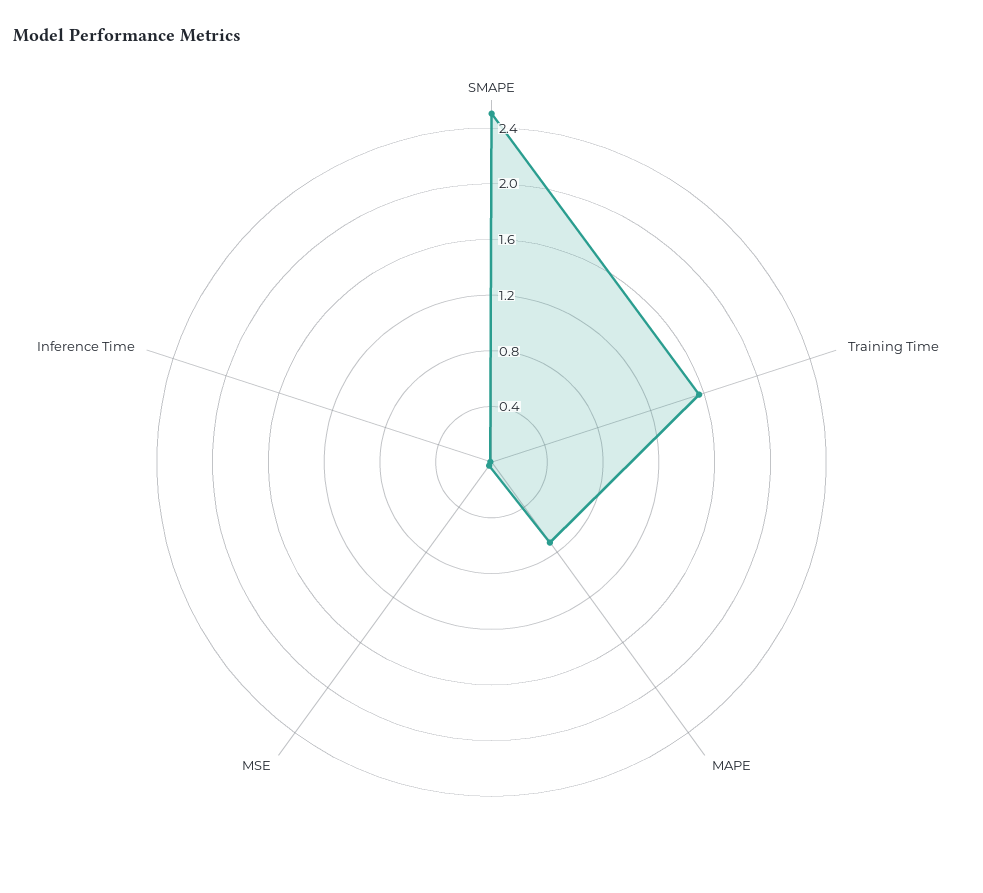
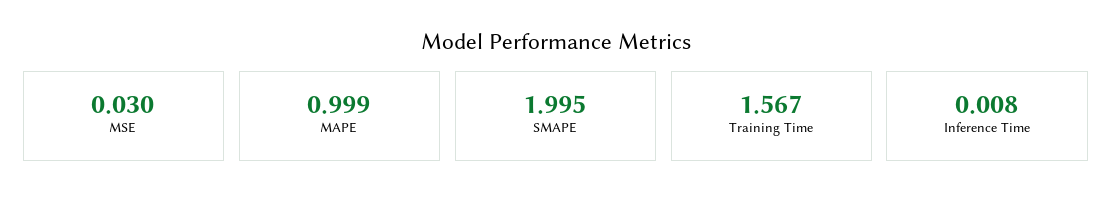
  {
-   "SMAPE": 2.5,
+   "SMAPE": 1.995,
    "Training Time": 1.567,
-   "MAPE": 0.7,
+   "MAPE": 0.999,
    "MSE": 0.03,
    "Inference Time": 0.008
  }

